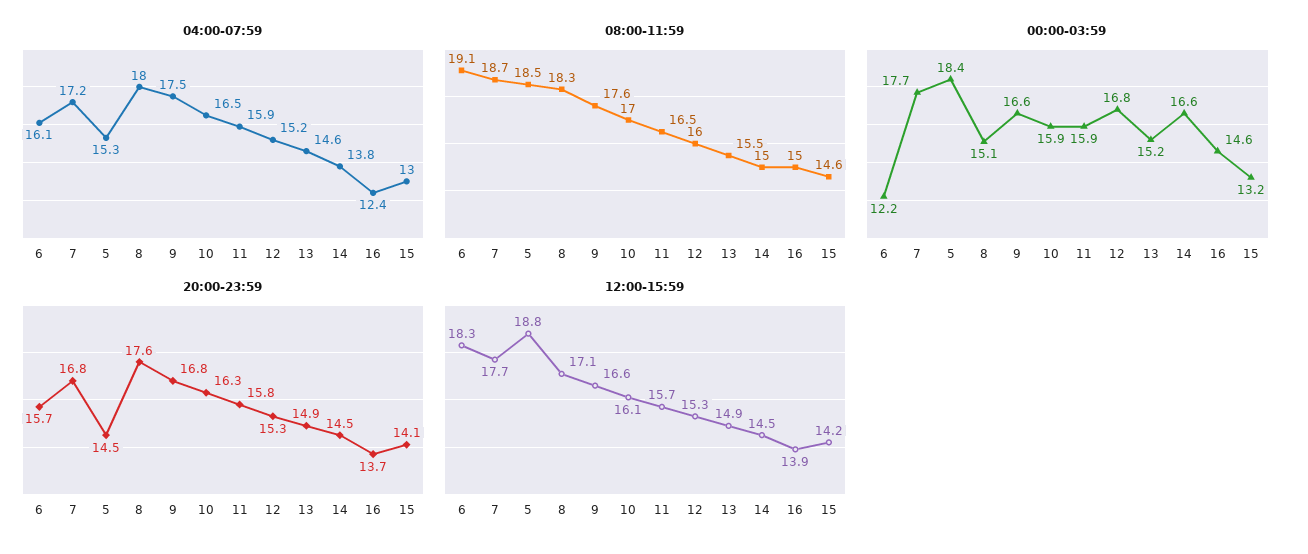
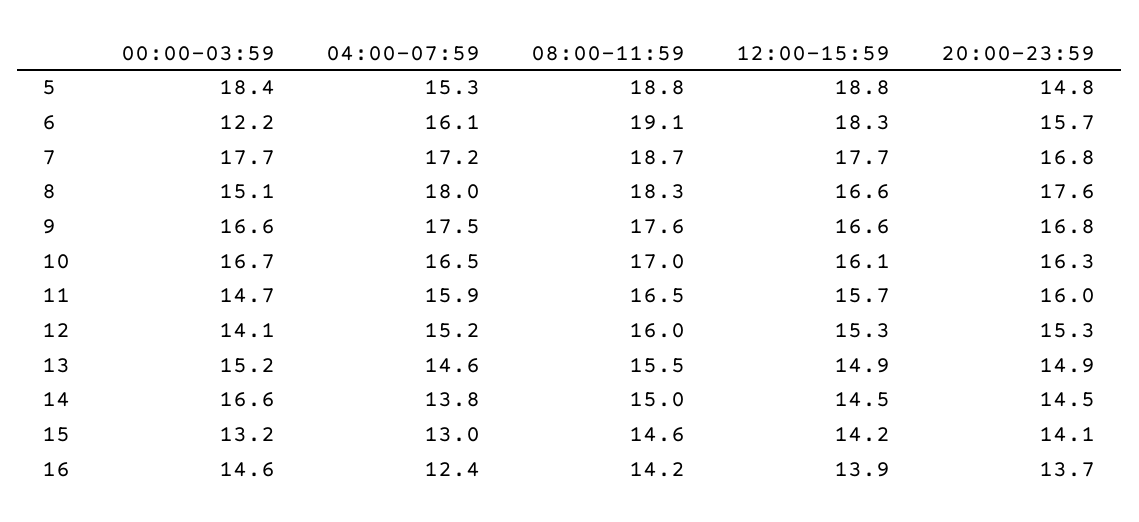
  {
    "04:00-07:59": {
      "6": 16.1,
      "7": 17.2,
      "5": 15.3,
      "8": 18,
      "9": 17.5,
      "10": 16.5,
      "11": 15.9,
      "12": 15.2,
      "13": 14.6,
      "14": 13.8,
      "16": 12.4,
      "15": 13
    },
    "08:00-11:59": {
      "6": 19.1,
      "7": 18.7,
-     "5": 18.5,
+     "5": 18.8,
      "8": 18.3,
      "9": 17.6,
      "10": 17,
      "11": 16.5,
      "12": 16,
      "13": 15.5,
      "14": 15,
-     "16": 15,
+     "16": 14.2,
      "15": 14.6
    },
    "00:00-03:59": {
      "6": 12.2,
      "7": 17.7,
      "5": 18.4,
      "8": 15.1,
      "9": 16.6,
-     "10": 15.9,
+     "10": 16.7,
-     "11": 15.9,
+     "11": 14.7,
-     "12": 16.8,
+     "12": 14.1,
      "13": 15.2,
      "14": 16.6,
      "16": 14.6,
      "15": 13.2
    },
    "20:00-23:59": {
      "6": 15.7,
      "7": 16.8,
-     "5": 14.5,
+     "5": 14.8,
      "8": 17.6,
      "9": 16.8,
      "10": 16.3,
-     "11": 15.8,
+     "11": 16,
      "12": 15.3,
      "13": 14.9,
      "14": 14.5,
      "16": 13.7,
      "15": 14.1
    },
    "12:00-15:59": {
      "6": 18.3,
      "7": 17.7,
      "5": 18.8,
-     "8": 17.1,
+     "8": 16.6,
      "9": 16.6,
      "10": 16.1,
      "11": 15.7,
      "12": 15.3,
      "13": 14.9,
      "14": 14.5,
      "16": 13.9,
      "15": 14.2
    }
  }

